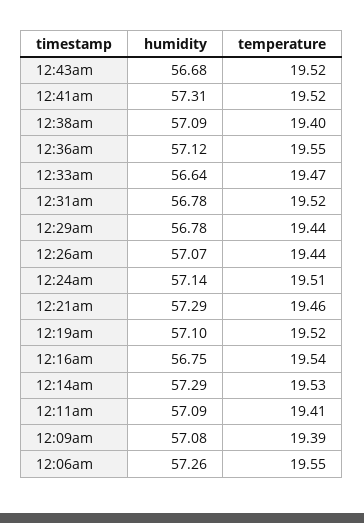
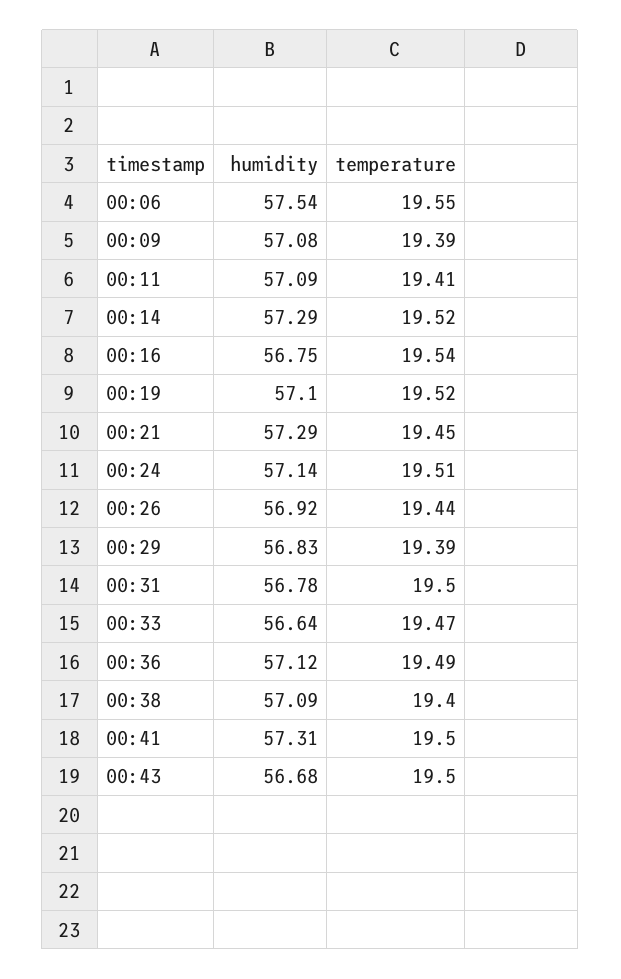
  {
    "humidity": {
      "12:43am": 56.68,
      "12:41am": 57.31,
      "12:38am": 57.09,
      "12:36am": 57.12,
      "12:33am": 56.64,
      "12:31am": 56.78,
-     "12:29am": 56.78,
+     "12:29am": 56.83,
-     "12:26am": 57.07,
+     "12:26am": 56.92,
      "12:24am": 57.14,
      "12:21am": 57.29,
      "12:19am": 57.1,
      "12:16am": 56.75,
      "12:14am": 57.29,
      "12:11am": 57.09,
      "12:09am": 57.08,
-     "12:06am": 57.26
+     "12:06am": 57.54
    },
    "temperature": {
-     "12:43am": 19.52,
+     "12:43am": 19.5,
-     "12:41am": 19.52,
+     "12:41am": 19.5,
      "12:38am": 19.4,
-     "12:36am": 19.55,
+     "12:36am": 19.49,
      "12:33am": 19.47,
-     "12:31am": 19.52,
+     "12:31am": 19.5,
-     "12:29am": 19.44,
+     "12:29am": 19.39,
      "12:26am": 19.44,
      "12:24am": 19.51,
-     "12:21am": 19.46,
+     "12:21am": 19.45,
      "12:19am": 19.52,
      "12:16am": 19.54,
-     "12:14am": 19.53,
+     "12:14am": 19.52,
      "12:11am": 19.41,
      "12:09am": 19.39,
      "12:06am": 19.55
    }
  }

